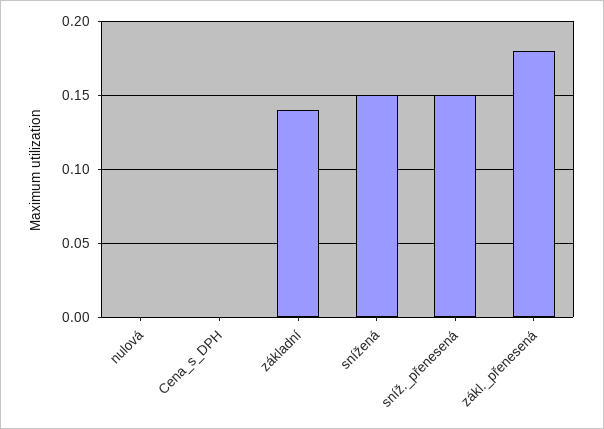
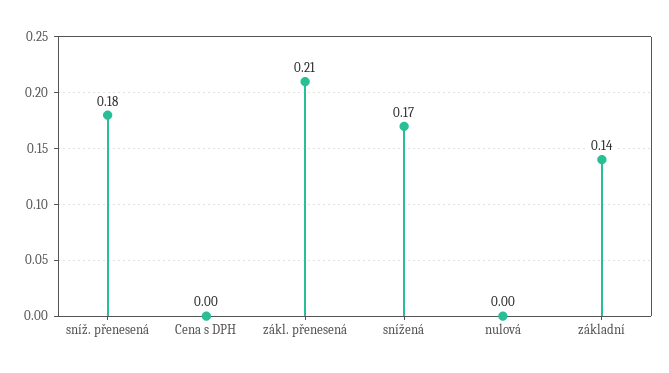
  {
    "nulová": 0,
    "Cena_s_DPH": 0,
    "základní": 0.14,
-   "snížená": 0.15,
+   "snížená": 0.17,
-   "sníž._přenesená": 0.15,
+   "sníž._přenesená": 0.18,
-   "zákl._přenesená": 0.18
+   "zákl._přenesená": 0.21
  }

